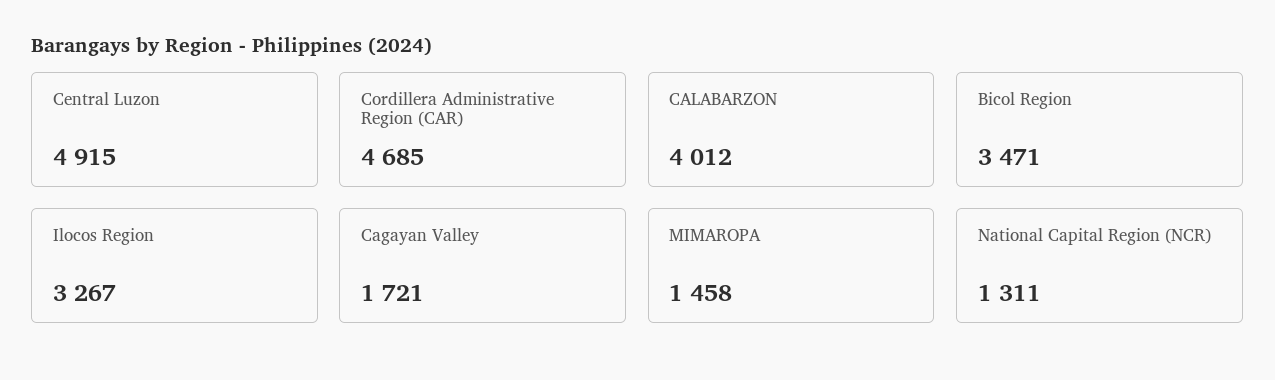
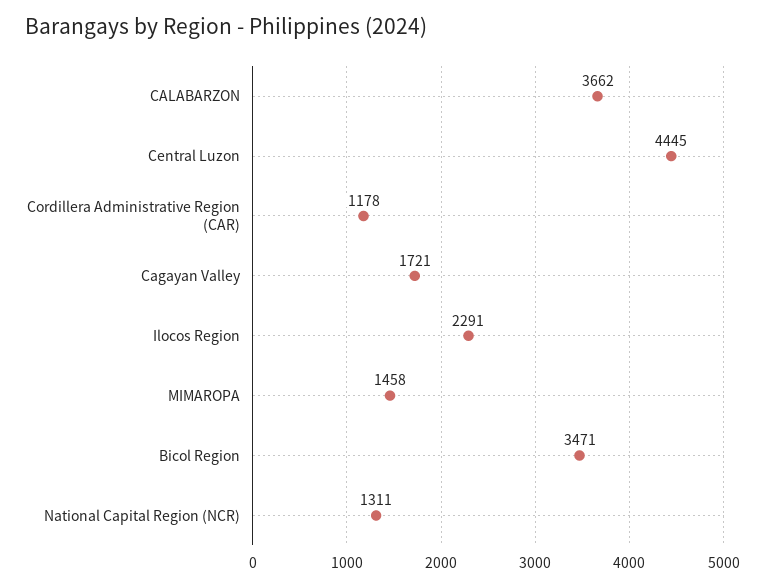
  {
-   "Central Luzon": 4915,
+   "Central Luzon": 4445,
-   "Cordillera Administrative Region (CAR)": 4685,
+   "Cordillera Administrative Region (CAR)": 1178,
-   "CALABARZON": 4012,
+   "CALABARZON": 3662,
    "Bicol Region": 3471,
-   "Ilocos Region": 3267,
+   "Ilocos Region": 2291,
    "Cagayan Valley": 1721,
    "MIMAROPA": 1458,
    "National Capital Region (NCR)": 1311
  }

